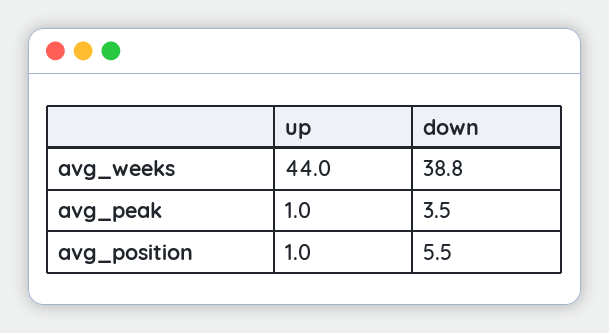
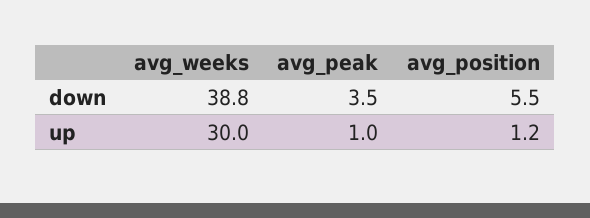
  {
    "up": {
-     "avg_weeks": 44,
+     "avg_weeks": 30,
      "avg_peak": 1,
-     "avg_position": 1
+     "avg_position": 1.2
    },
    "down": {
      "avg_weeks": 38.8,
      "avg_peak": 3.5,
      "avg_position": 5.5
    }
  }

